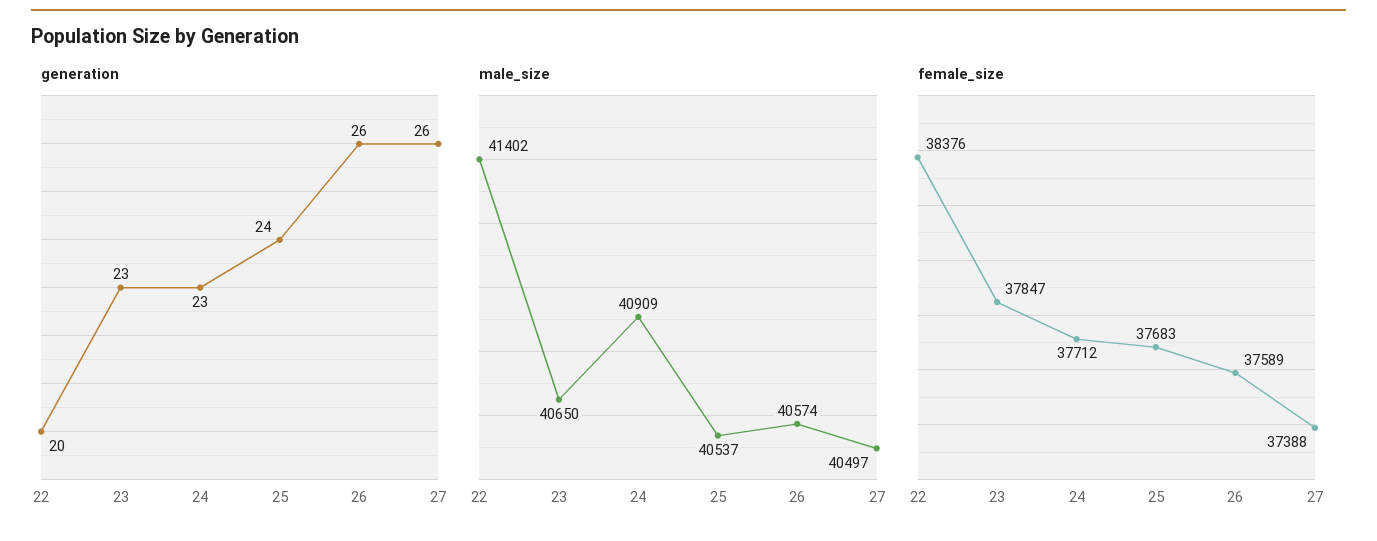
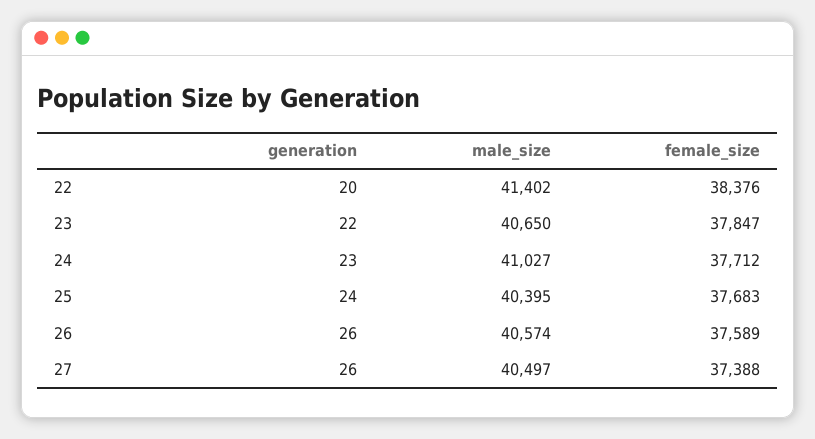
  {
    "generation": {
      "22": 20,
-     "23": 23,
+     "23": 22,
      "24": 23,
      "25": 24,
      "26": 26,
      "27": 26
    },
    "male_size": {
      "22": 41402,
      "23": 40650,
-     "24": 40909,
+     "24": 41027,
-     "25": 40537,
+     "25": 40395,
      "26": 40574,
      "27": 40497
    },
    "female_size": {
      "22": 38376,
      "23": 37847,
      "24": 37712,
      "25": 37683,
      "26": 37589,
      "27": 37388
    }
  }

